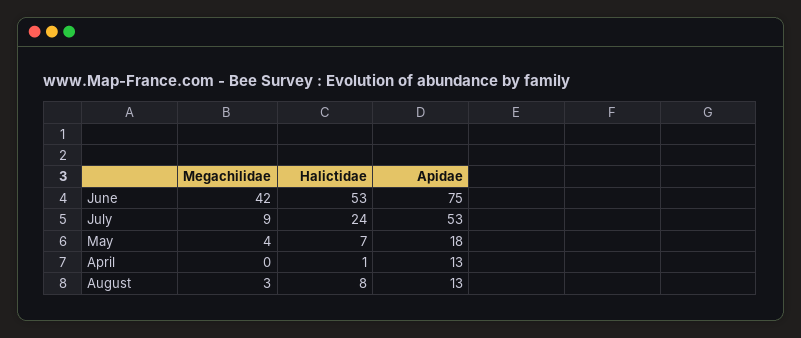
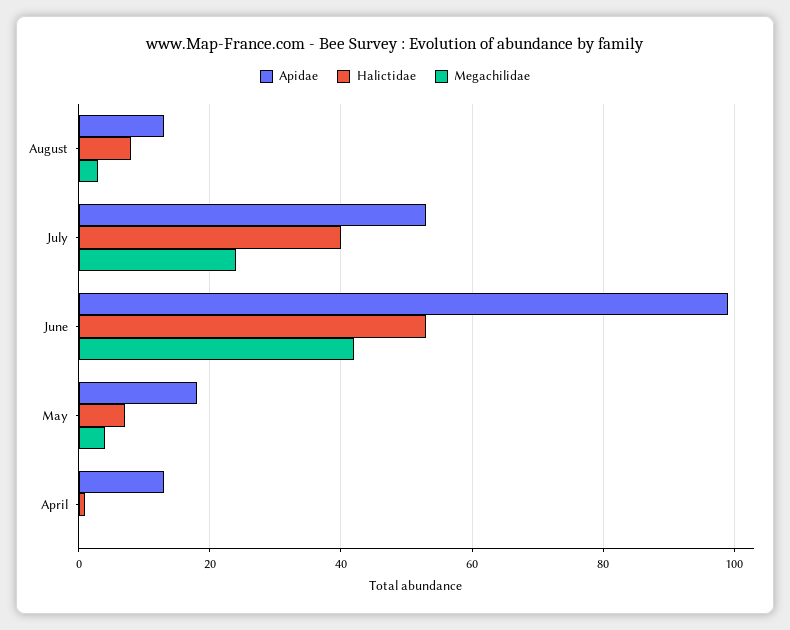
  {
    "Megachilidae": {
      "June": 42,
-     "July": 9,
+     "July": 25,
      "May": 4,
      "April": 0,
      "August": 3
    },
    "Halictidae": {
      "June": 53,
-     "July": 24,
+     "July": 40,
      "May": 7,
      "April": 1,
      "August": 8
    },
    "Apidae": {
-     "June": 75,
+     "June": 100,
      "July": 53,
      "May": 18,
      "April": 13,
      "August": 13
    }
  }

